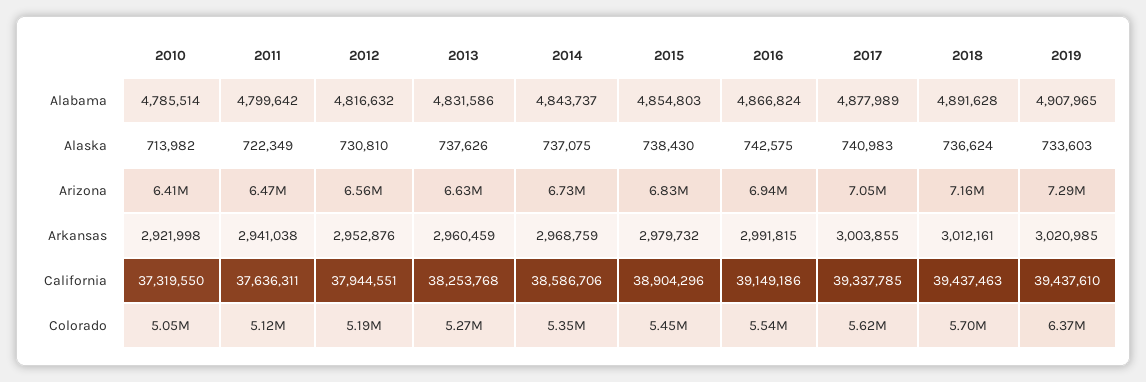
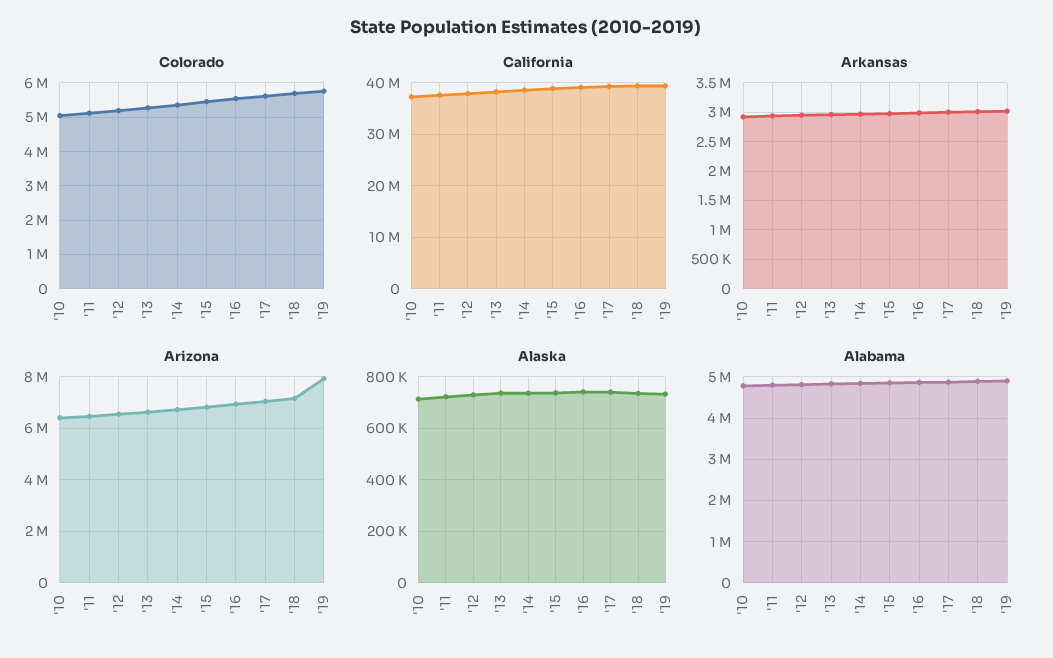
  {
    "Alabama": {
      "2010": 4785514,
      "2011": 4799642,
      "2012": 4816632,
      "2013": 4831586,
      "2014": 4843737,
      "2015": 4854803,
      "2016": 4866824,
      "2017": 4877989,
      "2018": 4891628,
      "2019": 4907965
    },
    "Alaska": {
      "2010": 713982,
      "2011": 722349,
      "2012": 730810,
      "2013": 737626,
      "2014": 737075,
      "2015": 738430,
      "2016": 742575,
      "2017": 740983,
      "2018": 736624,
      "2019": 733603
    },
    "Arizona": {
      "2010": 6410000,
      "2011": 6470000,
      "2012": 6560000,
      "2013": 6630000,
      "2014": 6730000,
      "2015": 6830000,
      "2016": 6940000,
      "2017": 7050000,
      "2018": 7160000,
-     "2019": 7290000
+     "2019": 8000000
    },
    "Arkansas": {
      "2010": 2921998,
      "2011": 2941038,
      "2012": 2952876,
      "2013": 2960459,
      "2014": 2968759,
      "2015": 2979732,
      "2016": 2991815,
      "2017": 3003855,
      "2018": 3012161,
      "2019": 3020985
    },
    "California": {
      "2010": 37319550,
      "2011": 37636311,
      "2012": 37944551,
      "2013": 38253768,
      "2014": 38586706,
      "2015": 38904296,
      "2016": 39149186,
      "2017": 39337785,
      "2018": 39437463,
      "2019": 39437610
    },
    "Colorado": {
      "2010": 5050000,
      "2011": 5120000,
      "2012": 5190000,
      "2013": 5270000,
      "2014": 5350000,
      "2015": 5450000,
      "2016": 5540000,
      "2017": 5620000,
      "2018": 5700000,
-     "2019": 6370000
+     "2019": 5800000
    }
  }

